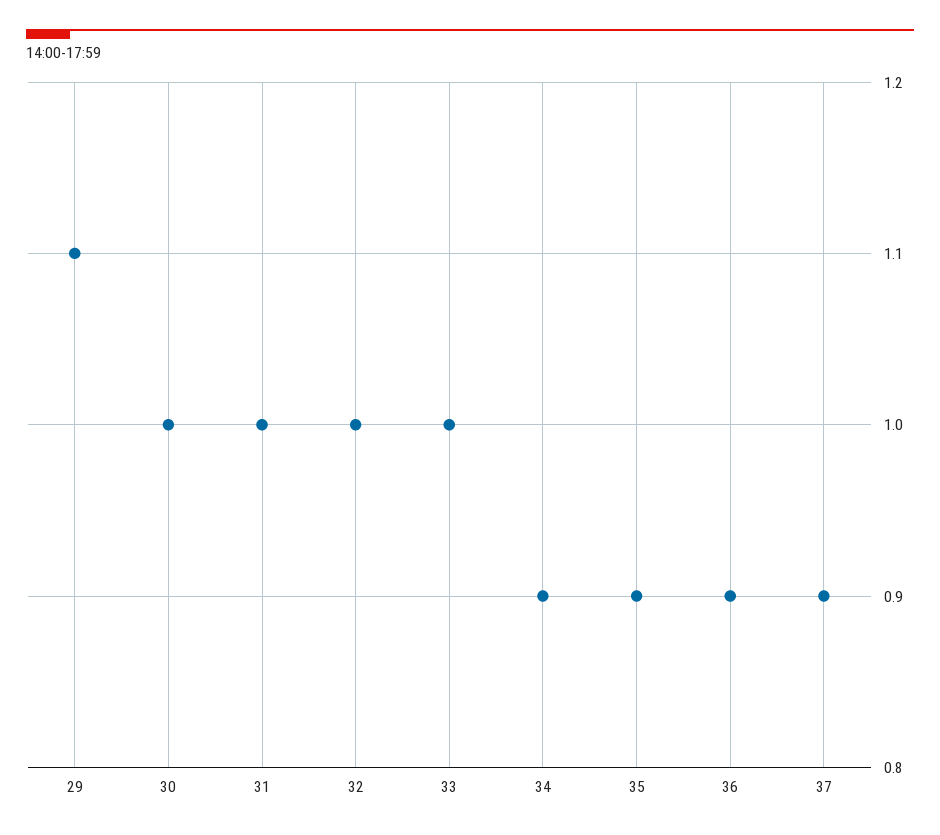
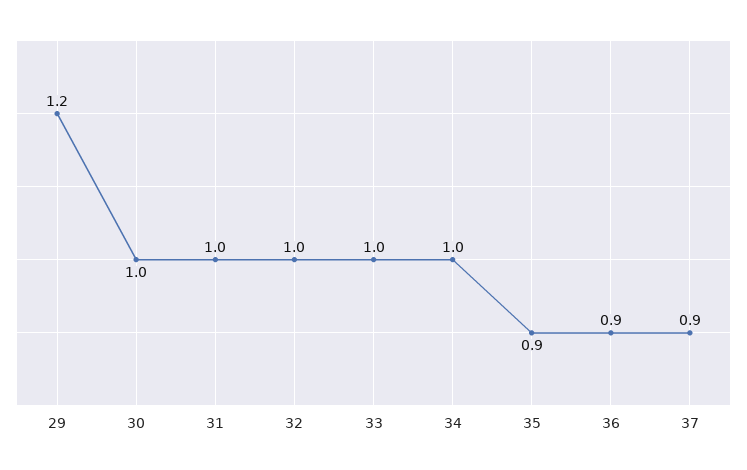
  {
-   "29": 1.1,
+   "29": 1.2,
    "30": 1,
    "31": 1,
    "32": 1,
    "33": 1,
-   "34": 0.9,
+   "34": 1,
    "35": 0.9,
    "36": 0.9,
    "37": 0.9
  }

